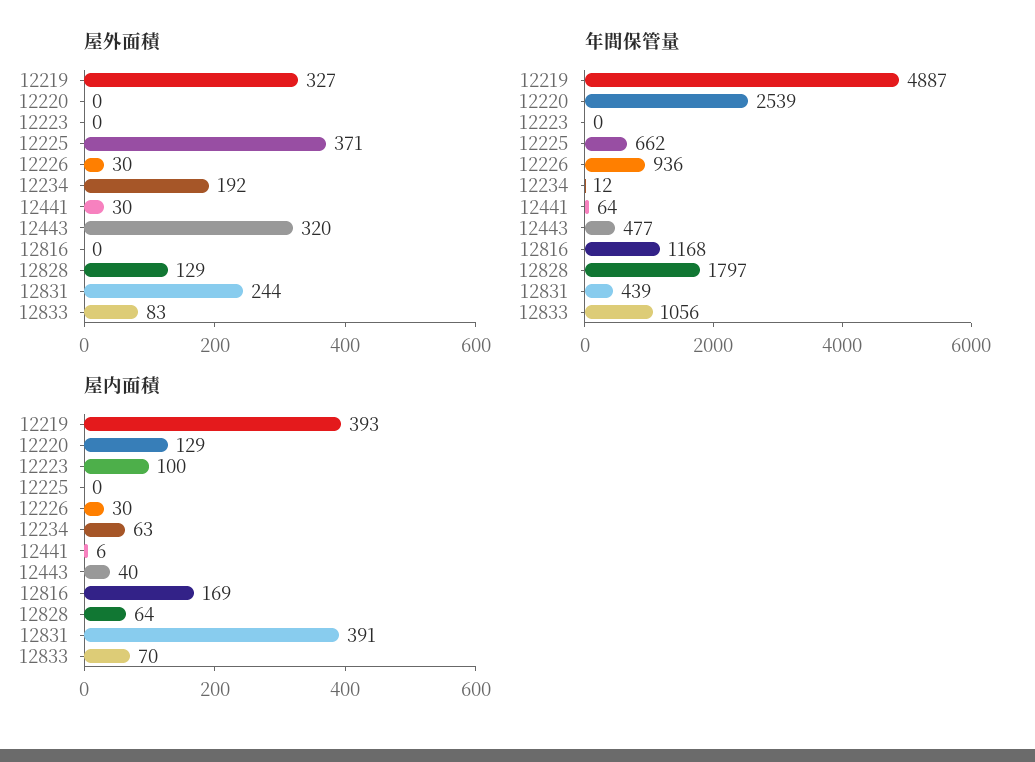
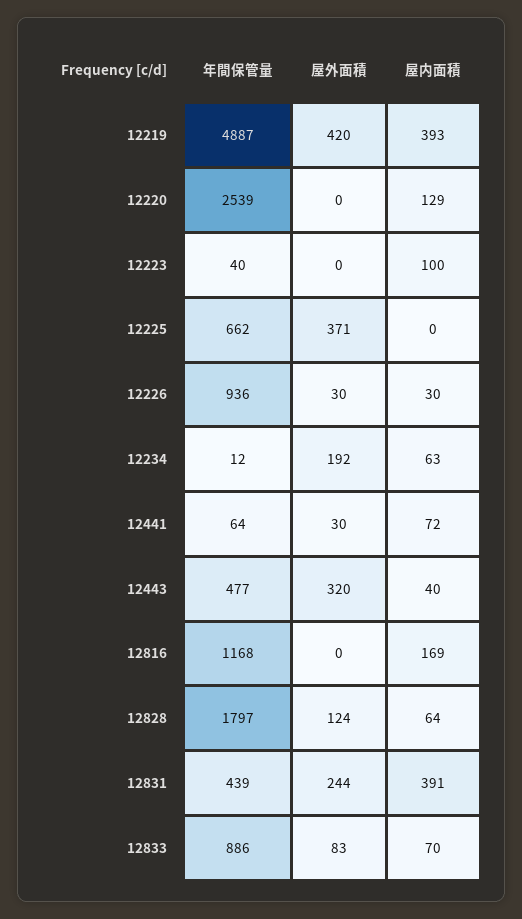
  {
    "屋外面積": {
-     "12219": 327,
+     "12219": 420,
      "12220": 0,
      "12223": 0,
      "12225": 371,
      "12226": 30,
      "12234": 192,
      "12441": 30,
      "12443": 320,
      "12816": 0,
-     "12828": 129,
+     "12828": 124,
      "12831": 244,
      "12833": 83
    },
    "年間保管量": {
      "12219": 4887,
      "12220": 2539,
-     "12223": 0,
+     "12223": 40,
      "12225": 662,
      "12226": 936,
      "12234": 12,
      "12441": 64,
      "12443": 477,
      "12816": 1168,
      "12828": 1797,
      "12831": 439,
-     "12833": 1056
+     "12833": 886
    },
    "屋内面積": {
      "12219": 393,
      "12220": 129,
      "12223": 100,
      "12225": 0,
      "12226": 30,
      "12234": 63,
-     "12441": 6,
+     "12441": 72,
      "12443": 40,
      "12816": 169,
      "12828": 64,
      "12831": 391,
      "12833": 70
    }
  }

